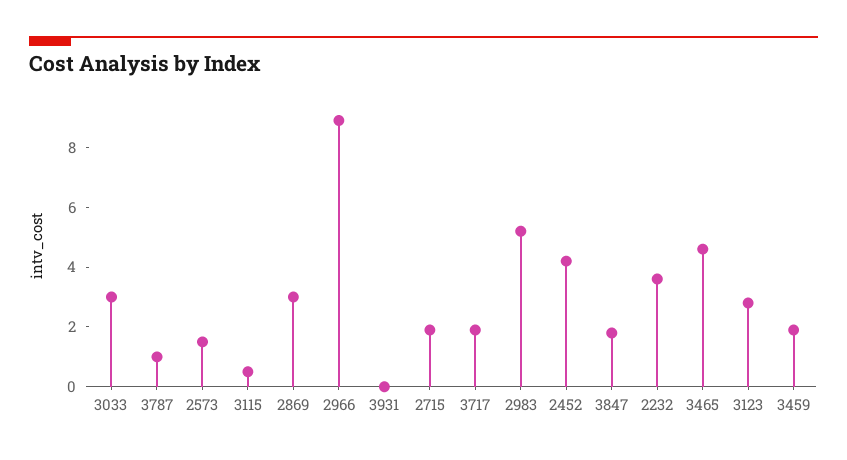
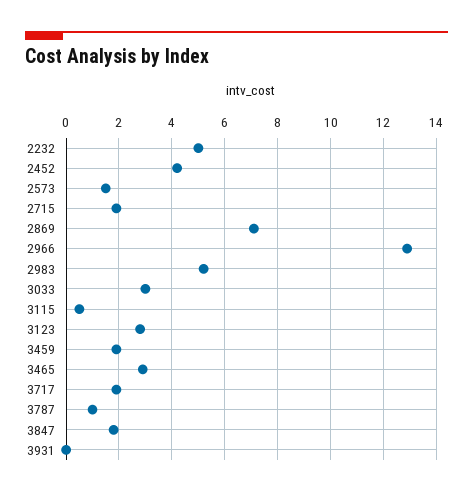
  {
    "3033": 3,
    "3787": 1,
    "2573": 1.5,
    "3115": 0.5,
-   "2869": 3,
+   "2869": 7,
-   "2966": 9,
+   "2966": 13,
    "3931": 0,
    "2715": 2,
    "3717": 2,
    "2983": 5,
    "2452": 4,
    "3847": 2,
-   "2232": 3.5,
+   "2232": 5,
-   "3465": 4.5,
+   "3465": 3,
    "3123": 3,
    "3459": 2
  }

